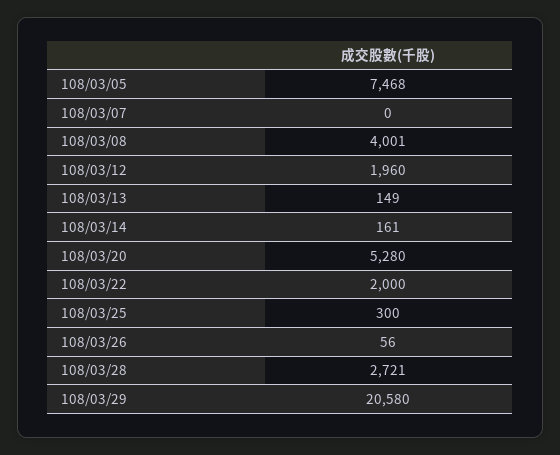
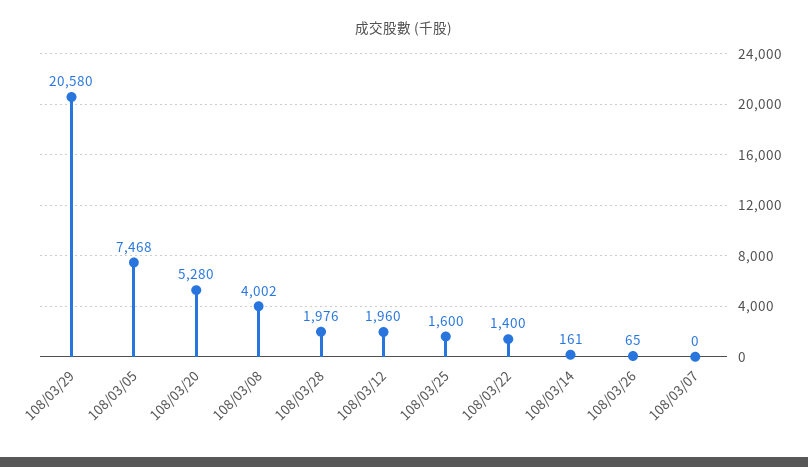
  {
    "108/03/05": 7468,
    "108/03/07": 0,
-   "108/03/08": 4001,
+   "108/03/08": 4002,
    "108/03/12": 1960,
-   "108/03/13": 149,
    "108/03/14": 161,
    "108/03/20": 5280,
-   "108/03/22": 2000,
+   "108/03/22": 1400,
-   "108/03/25": 300,
+   "108/03/25": 1600,
-   "108/03/26": 56,
+   "108/03/26": 65,
-   "108/03/28": 2721,
+   "108/03/28": 1976,
    "108/03/29": 20580
  }

